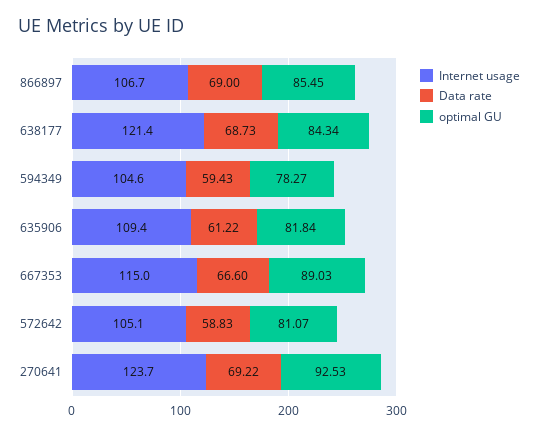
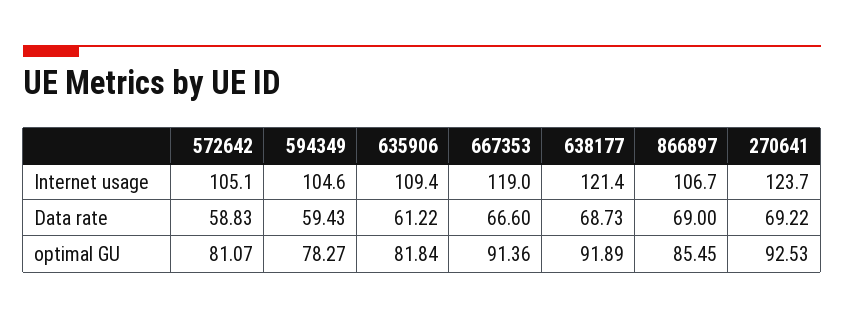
  {
    "Internet usage": {
      "866897": 106.7,
      "638177": 121.4,
      "594349": 104.6,
      "635906": 109.4,
-     "667353": 115,
+     "667353": 119,
      "572642": 105.1,
      "270641": 123.7
    },
    "Data rate": {
      "866897": 69,
      "638177": 68.73,
      "594349": 59.43,
      "635906": 61.22,
      "667353": 66.6,
      "572642": 58.83,
      "270641": 69.22
    },
    "optimal GU": {
      "866897": 85.45,
-     "638177": 84.34,
+     "638177": 91.89,
      "594349": 78.27,
      "635906": 81.84,
-     "667353": 89.03,
+     "667353": 91.36,
      "572642": 81.07,
      "270641": 92.53
    }
  }

